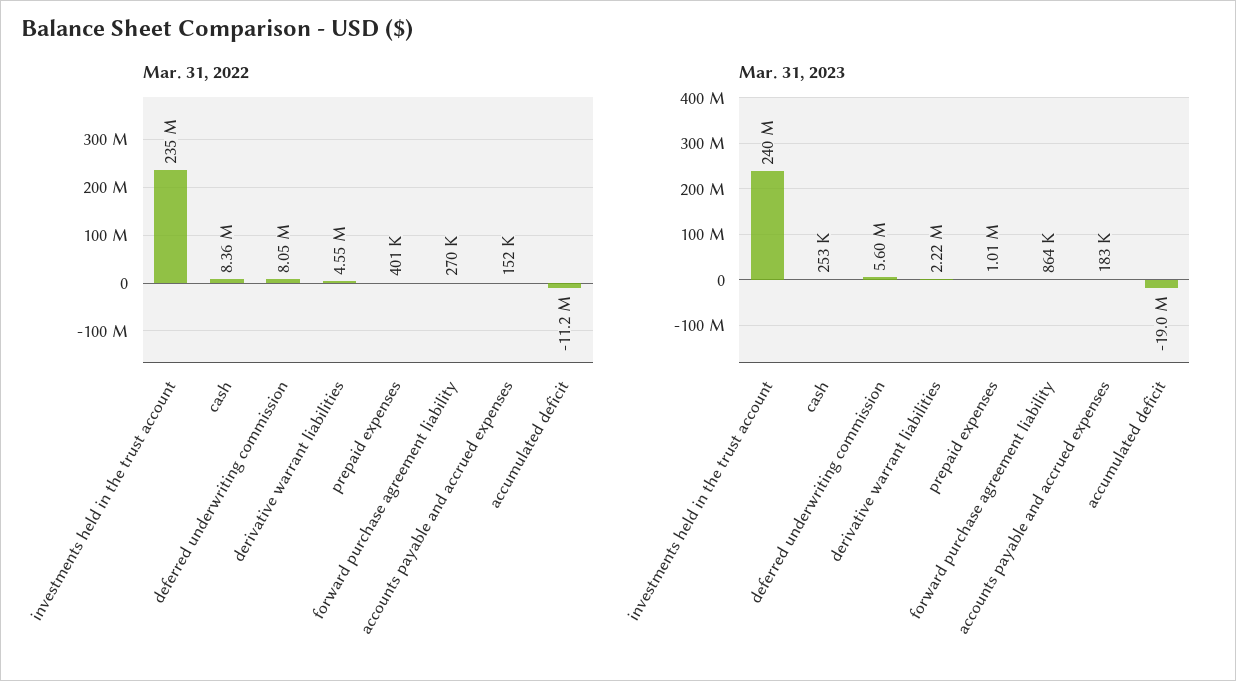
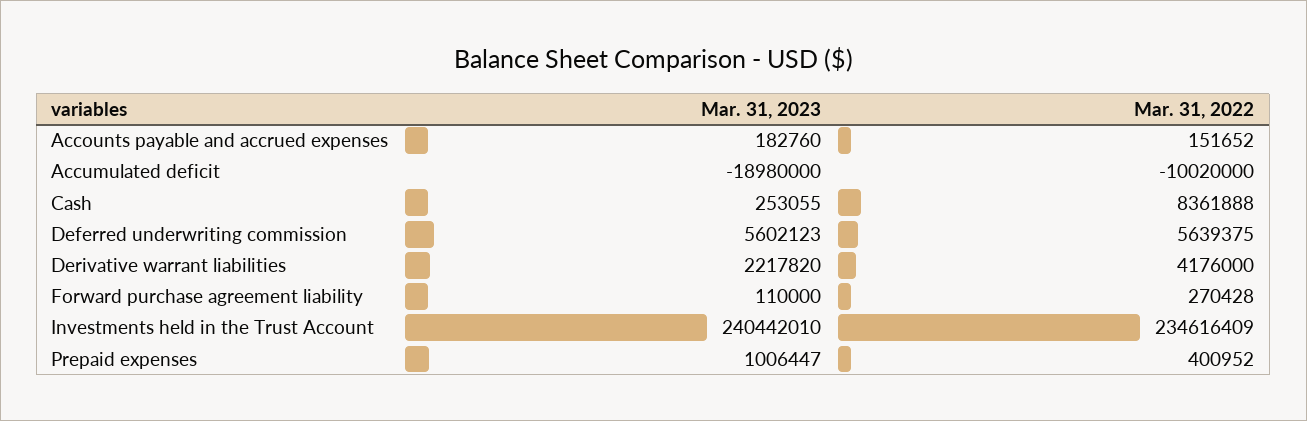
  {
    "Mar. 31, 2022": {
      "investments held in the trust account": 234616409,
      "cash": 8361888,
-     "deferred underwriting commission": 8050000,
+     "deferred underwriting commission": 5639375,
-     "derivative warrant liabilities": 4550000,
+     "derivative warrant liabilities": 4176000,
      "prepaid expenses": 400952,
      "forward purchase agreement liability": 270428,
      "accounts payable and accrued expenses": 151652,
-     "accumulated deficit": -11200000
+     "accumulated deficit": -10020000
    },
    "Mar. 31, 2023": {
      "investments held in the trust account": 240442010,
      "cash": 253055,
      "deferred underwriting commission": 5602123,
      "derivative warrant liabilities": 2217820,
      "prepaid expenses": 1006447,
-     "forward purchase agreement liability": 864000,
+     "forward purchase agreement liability": 110000,
      "accounts payable and accrued expenses": 182760,
      "accumulated deficit": -18980000
    }
  }

